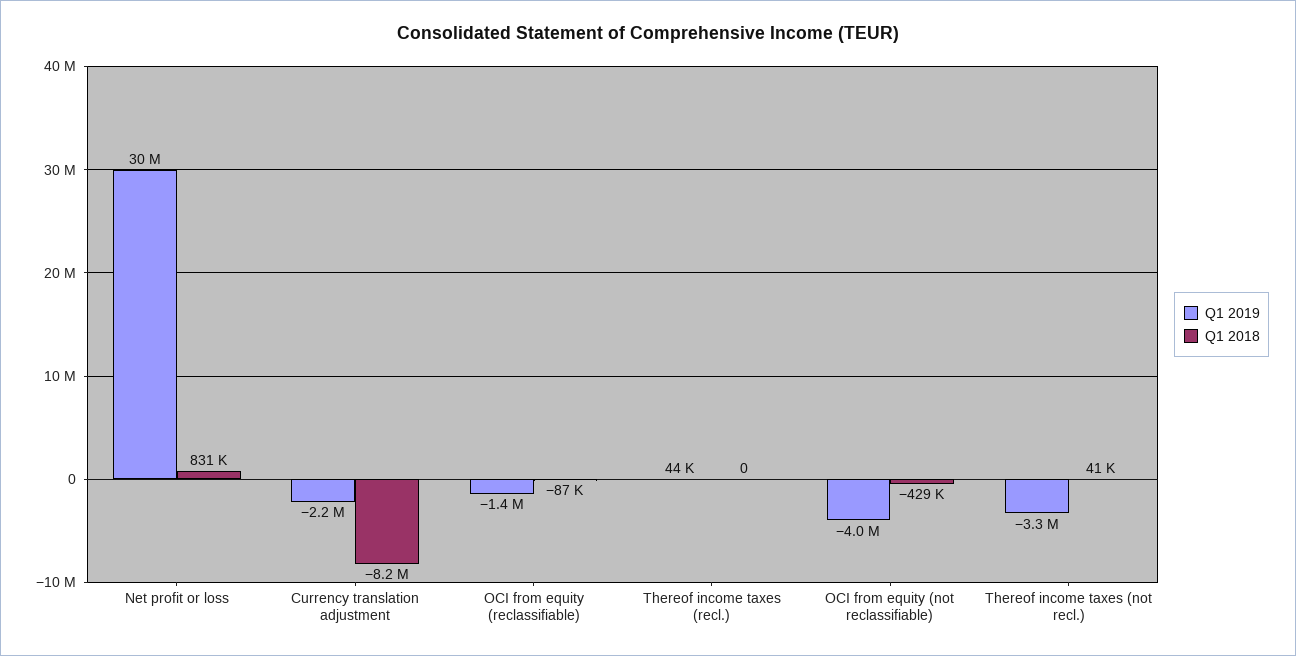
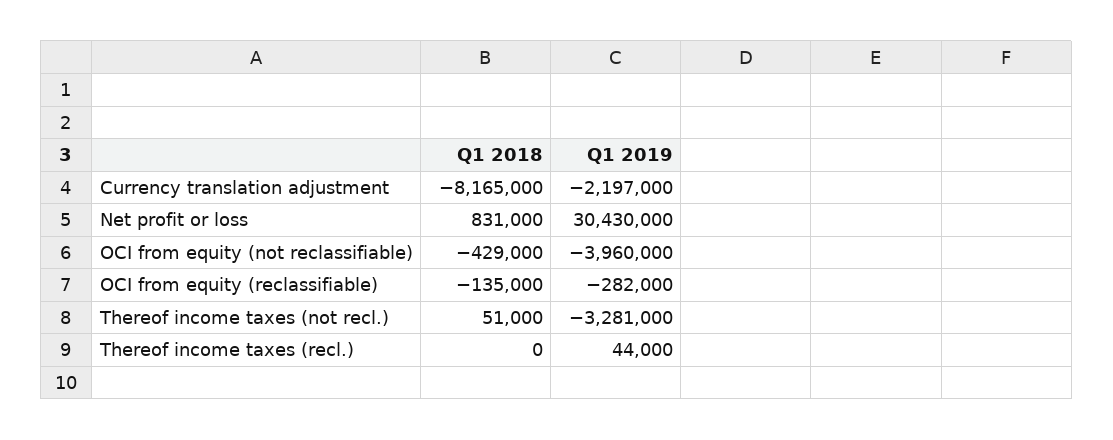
  {
    "Q1 2019": {
      "Net profit or loss": 30430000,
      "Currency translation adjustment": -2197000,
-     "OCI from equity (reclassifiable)": -1400000,
+     "OCI from equity (reclassifiable)": -282000,
      "Thereof income taxes (recl.)": 44000,
      "OCI from equity (not reclassifiable)": -3960000,
      "Thereof income taxes (not recl.)": -3281000
    },
    "Q1 2018": {
      "Net profit or loss": 831000,
      "Currency translation adjustment": -8165000,
-     "OCI from equity (reclassifiable)": -87000,
+     "OCI from equity (reclassifiable)": -135000,
      "Thereof income taxes (recl.)": 0,
      "OCI from equity (not reclassifiable)": -429000,
-     "Thereof income taxes (not recl.)": 41000
+     "Thereof income taxes (not recl.)": 51000
    }
  }

